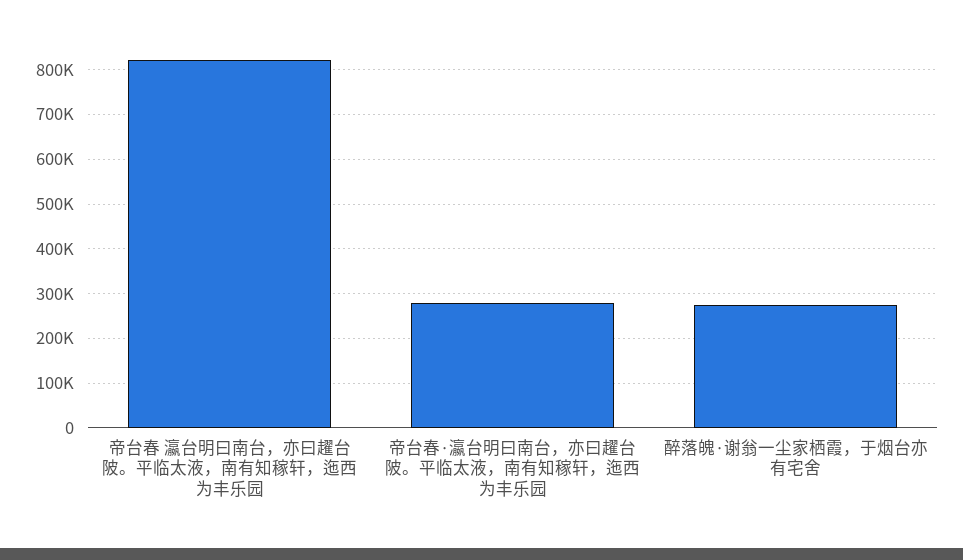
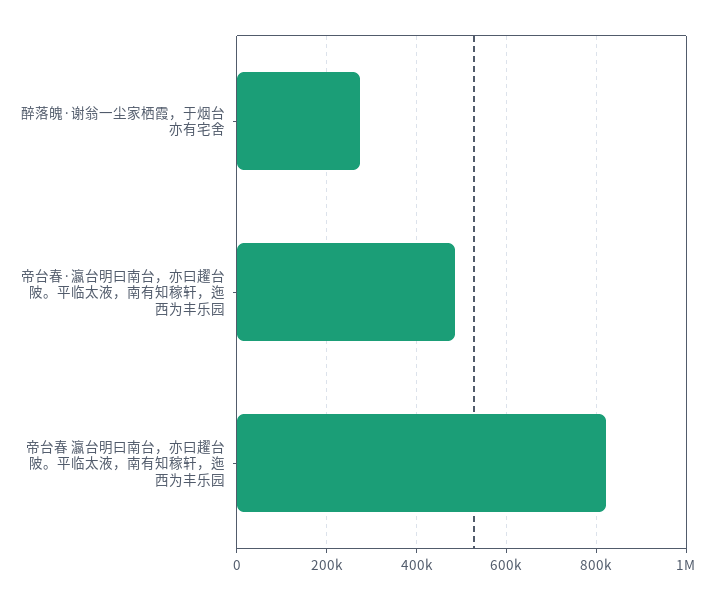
  {
    "帝台春 瀛台明曰南台，亦曰趯台陂。平临太液，南有知稼轩，迤西为丰乐园": 820000,
-   "帝台春·瀛台明曰南台，亦曰趯台陂。平临太液，南有知稼轩，迤西为丰乐园": 280000,
+   "帝台春·瀛台明曰南台，亦曰趯台陂。平临太液，南有知稼轩，迤西为丰乐园": 480000,
    "醉落魄·谢翁一尘家栖霞，于烟台亦有宅舍": 280000
  }

